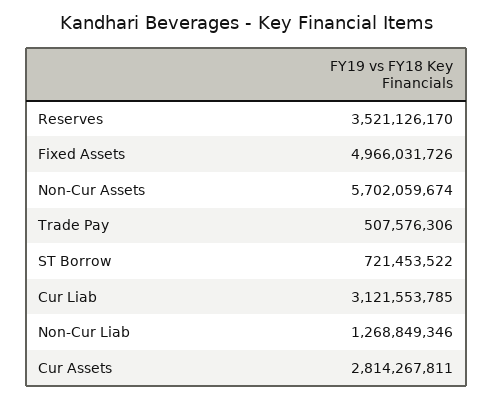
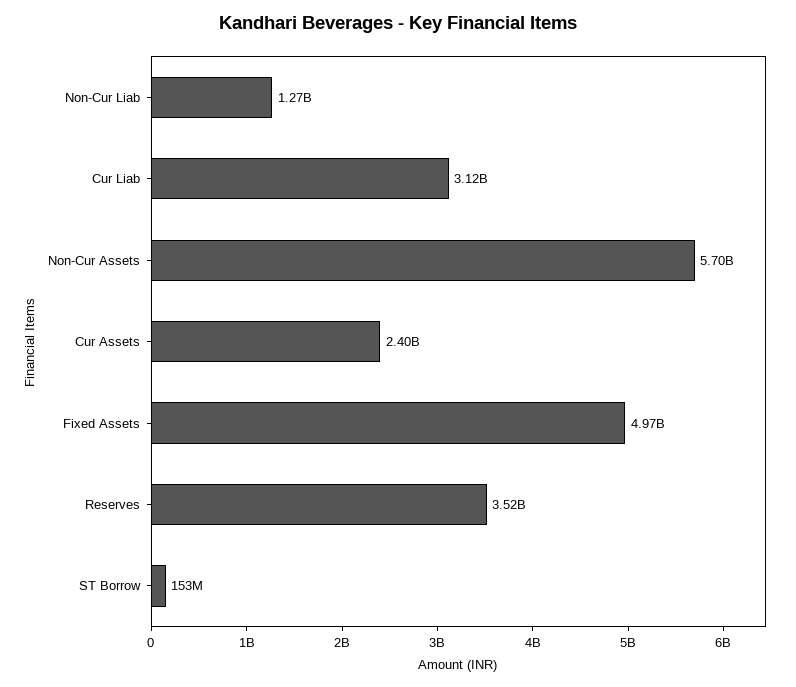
  {
    "Reserves": 3521126170,
    "Fixed Assets": 4966031726,
    "Non-Cur Assets": 5702059674,
-   "Trade Pay": 507576306,
-   "ST Borrow": 721453522,
+   "ST Borrow": 153000000,
    "Cur Liab": 3121553785,
    "Non-Cur Liab": 1268849346,
-   "Cur Assets": 2814267811
+   "Cur Assets": 2400000000
  }

